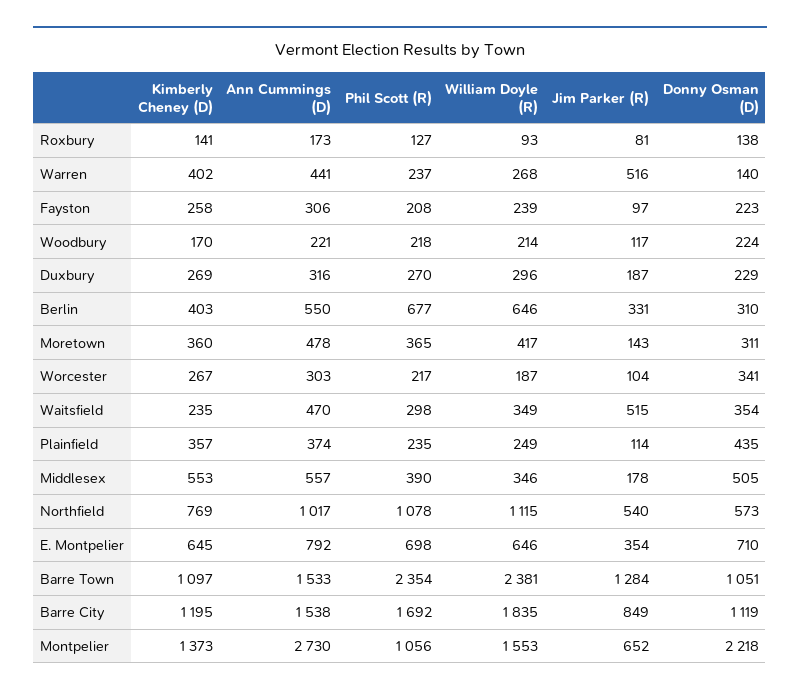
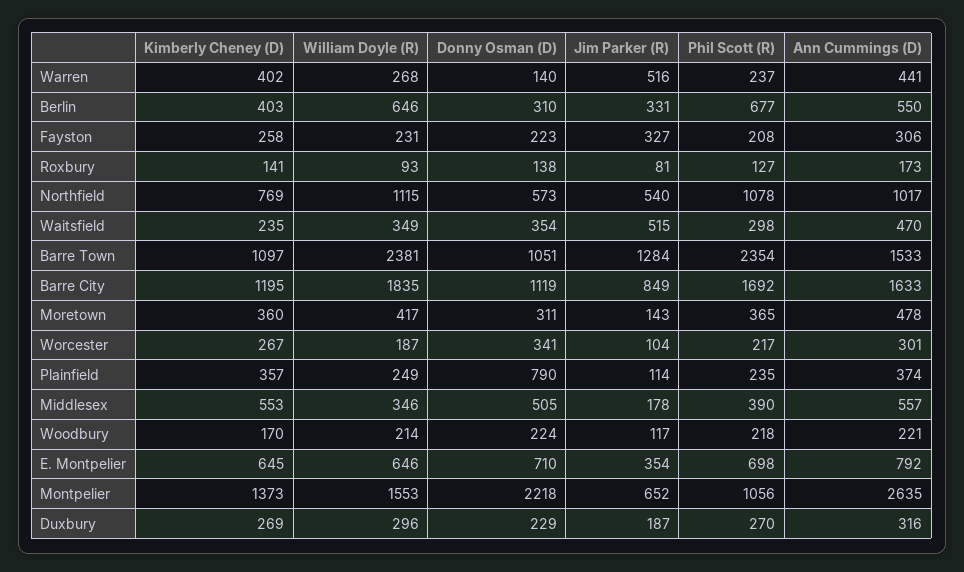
  {
    "Kimberly Cheney (D)": {
      "Roxbury": 141,
      "Warren": 402,
      "Fayston": 258,
      "Woodbury": 170,
      "Duxbury": 269,
      "Berlin": 403,
      "Moretown": 360,
      "Worcester": 267,
      "Waitsfield": 235,
      "Plainfield": 357,
      "Middlesex": 553,
      "Northfield": 769,
      "E. Montpelier": 645,
      "Barre Town": 1097,
      "Barre City": 1195,
      "Montpelier": 1373
    },
    "Ann Cummings (D)": {
      "Roxbury": 173,
      "Warren": 441,
      "Fayston": 306,
      "Woodbury": 221,
      "Duxbury": 316,
      "Berlin": 550,
      "Moretown": 478,
-     "Worcester": 303,
+     "Worcester": 301,
      "Waitsfield": 470,
      "Plainfield": 374,
      "Middlesex": 557,
      "Northfield": 1017,
      "E. Montpelier": 792,
      "Barre Town": 1533,
-     "Barre City": 1538,
+     "Barre City": 1633,
-     "Montpelier": 2730
+     "Montpelier": 2635
    },
    "Phil Scott (R)": {
      "Roxbury": 127,
      "Warren": 237,
      "Fayston": 208,
      "Woodbury": 218,
      "Duxbury": 270,
      "Berlin": 677,
      "Moretown": 365,
      "Worcester": 217,
      "Waitsfield": 298,
      "Plainfield": 235,
      "Middlesex": 390,
      "Northfield": 1078,
      "E. Montpelier": 698,
      "Barre Town": 2354,
      "Barre City": 1692,
      "Montpelier": 1056
    },
    "William Doyle (R)": {
      "Roxbury": 93,
      "Warren": 268,
-     "Fayston": 239,
+     "Fayston": 231,
      "Woodbury": 214,
      "Duxbury": 296,
      "Berlin": 646,
      "Moretown": 417,
      "Worcester": 187,
      "Waitsfield": 349,
      "Plainfield": 249,
      "Middlesex": 346,
      "Northfield": 1115,
      "E. Montpelier": 646,
      "Barre Town": 2381,
      "Barre City": 1835,
      "Montpelier": 1553
    },
    "Jim Parker (R)": {
      "Roxbury": 81,
      "Warren": 516,
-     "Fayston": 97,
+     "Fayston": 327,
      "Woodbury": 117,
      "Duxbury": 187,
      "Berlin": 331,
      "Moretown": 143,
      "Worcester": 104,
      "Waitsfield": 515,
      "Plainfield": 114,
      "Middlesex": 178,
      "Northfield": 540,
      "E. Montpelier": 354,
      "Barre Town": 1284,
      "Barre City": 849,
      "Montpelier": 652
    },
    "Donny Osman (D)": {
      "Roxbury": 138,
      "Warren": 140,
      "Fayston": 223,
      "Woodbury": 224,
      "Duxbury": 229,
      "Berlin": 310,
      "Moretown": 311,
      "Worcester": 341,
      "Waitsfield": 354,
-     "Plainfield": 435,
+     "Plainfield": 790,
      "Middlesex": 505,
      "Northfield": 573,
      "E. Montpelier": 710,
      "Barre Town": 1051,
      "Barre City": 1119,
      "Montpelier": 2218
    }
  }

